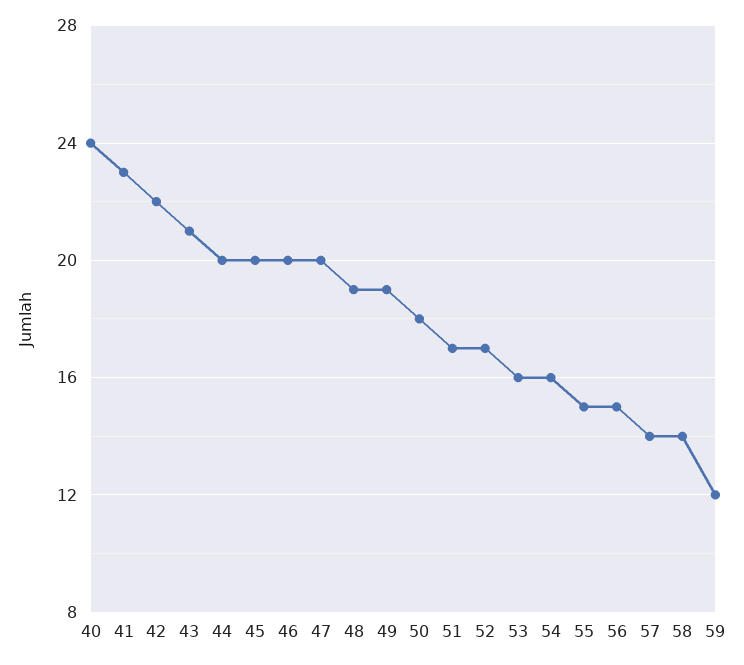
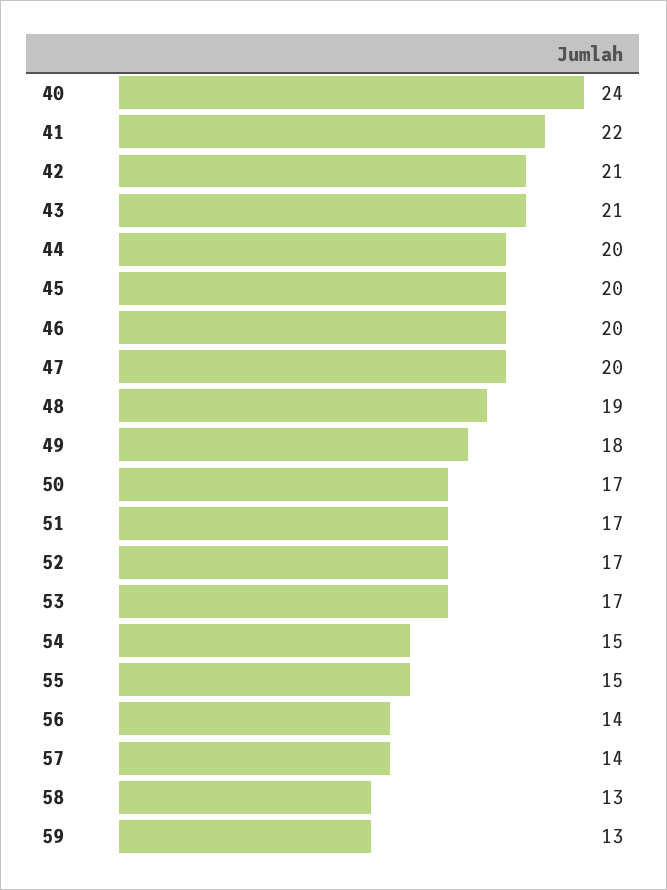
  {
    "40": 24,
-   "41": 23,
+   "41": 22,
-   "42": 22,
+   "42": 21,
    "43": 21,
    "44": 20,
    "45": 20,
    "46": 20,
    "47": 20,
    "48": 19,
-   "49": 19,
+   "49": 18,
-   "50": 18,
+   "50": 17,
    "51": 17,
    "52": 17,
-   "53": 16,
+   "53": 17,
-   "54": 16,
+   "54": 15,
    "55": 15,
-   "56": 15,
+   "56": 14,
    "57": 14,
-   "58": 14,
+   "58": 13,
-   "59": 12
+   "59": 13
  }

